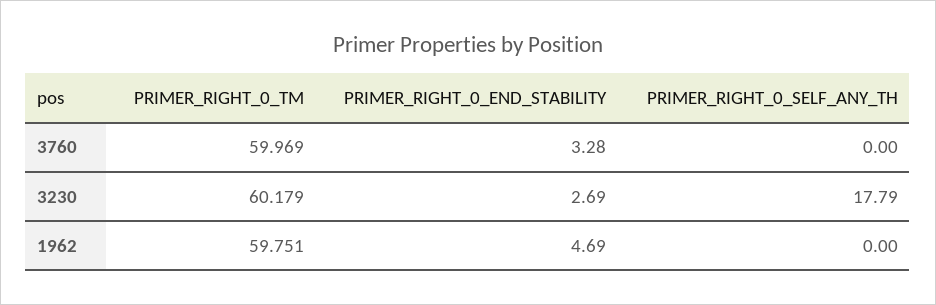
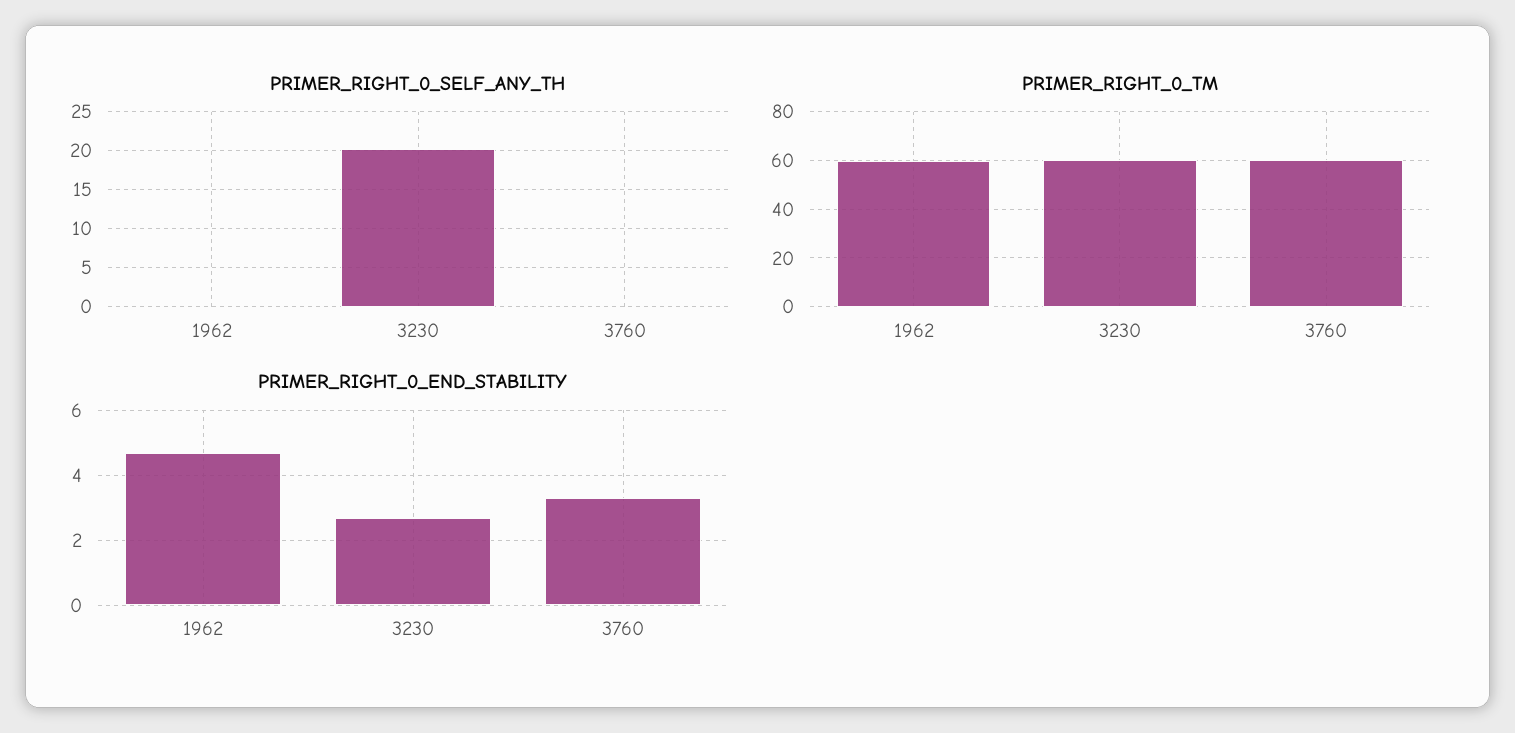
  {
    "PRIMER_RIGHT_0_TM": {
      "3760": 59.969,
      "3230": 60.179,
      "1962": 59.751
    },
    "PRIMER_RIGHT_0_END_STABILITY": {
      "3760": 3.28,
      "3230": 2.69,
      "1962": 4.69
    },
    "PRIMER_RIGHT_0_SELF_ANY_TH": {
      "3760": 0,
-     "3230": 17.79,
+     "3230": 20,
      "1962": 0
    }
  }

